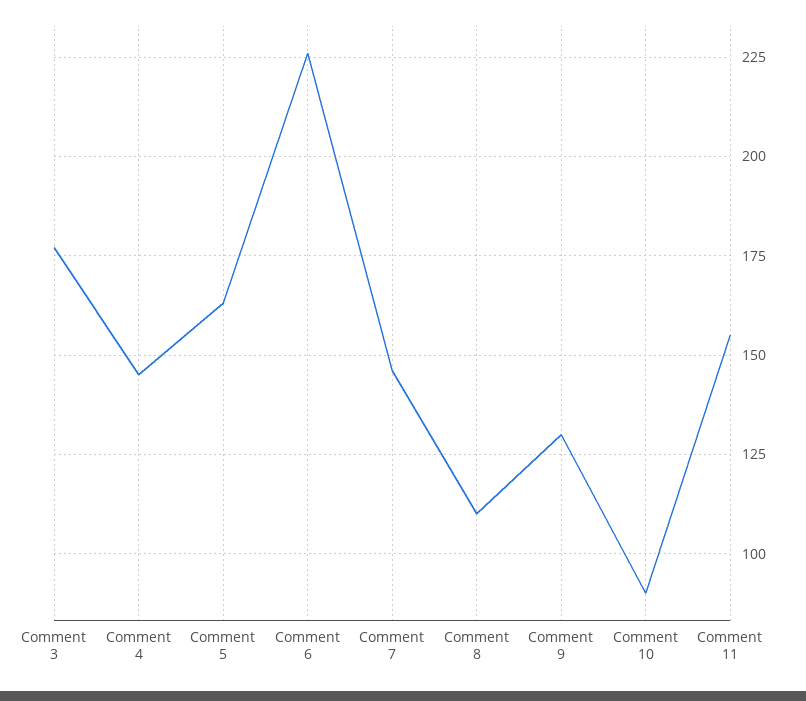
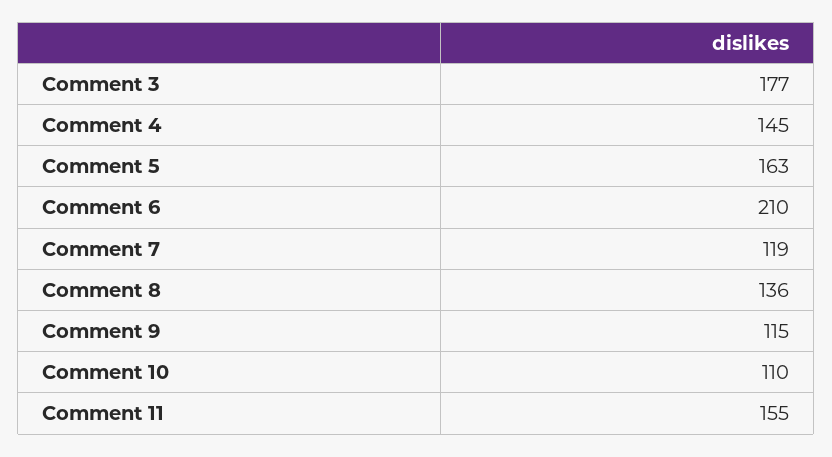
  {
    "Comment 3": 177,
    "Comment 4": 145,
    "Comment 5": 163,
-   "Comment 6": 225,
+   "Comment 6": 210,
-   "Comment 7": 145,
+   "Comment 7": 119,
-   "Comment 8": 110,
+   "Comment 8": 136,
-   "Comment 9": 130,
+   "Comment 9": 115,
-   "Comment 10": 90,
+   "Comment 10": 110,
    "Comment 11": 155
  }

